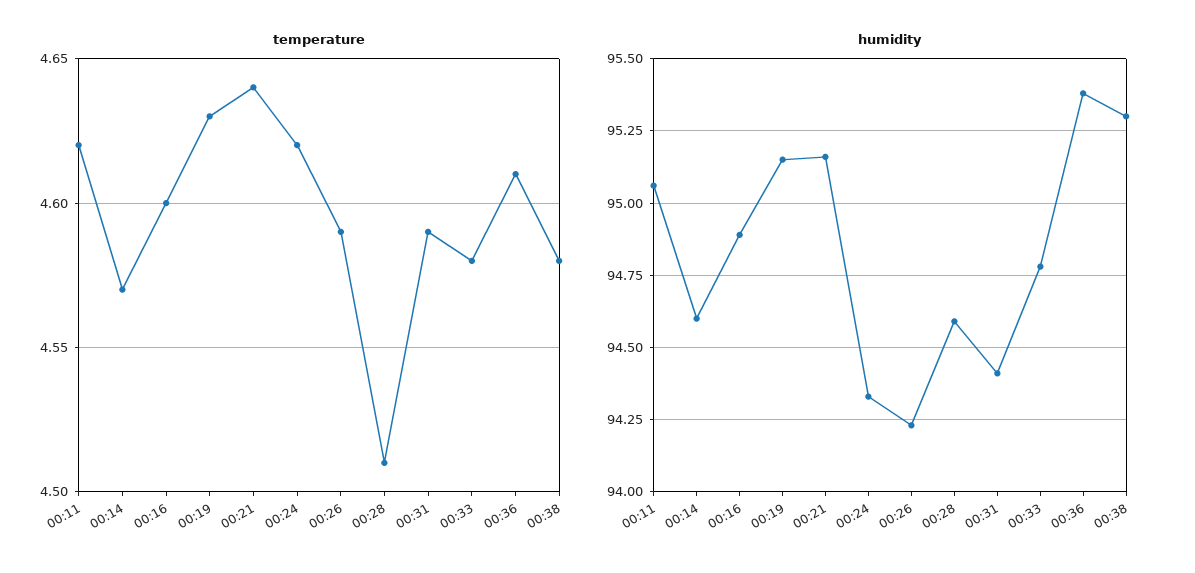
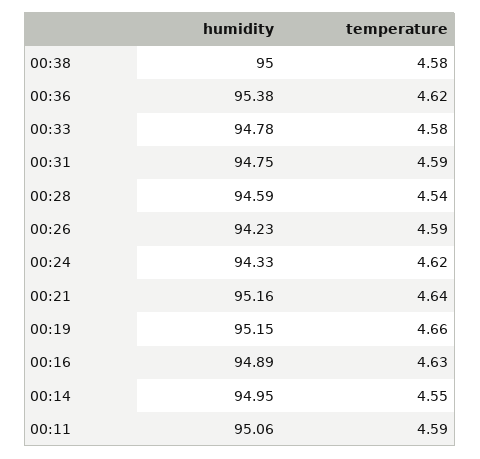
  {
    "temperature": {
-     "00:11": 4.62,
+     "00:11": 4.59,
-     "00:14": 4.57,
+     "00:14": 4.55,
-     "00:16": 4.6,
+     "00:16": 4.63,
-     "00:19": 4.63,
+     "00:19": 4.66,
      "00:21": 4.64,
      "00:24": 4.62,
      "00:26": 4.59,
-     "00:28": 4.51,
+     "00:28": 4.54,
      "00:31": 4.59,
      "00:33": 4.58,
-     "00:36": 4.61,
+     "00:36": 4.62,
      "00:38": 4.58
    },
    "humidity": {
      "00:11": 95.06,
-     "00:14": 94.6,
+     "00:14": 94.95,
      "00:16": 94.89,
      "00:19": 95.15,
      "00:21": 95.16,
      "00:24": 94.33,
      "00:26": 94.23,
      "00:28": 94.59,
-     "00:31": 94.4,
+     "00:31": 94.75,
      "00:33": 94.78,
      "00:36": 95.38,
-     "00:38": 95.3
+     "00:38": 95
    }
  }

